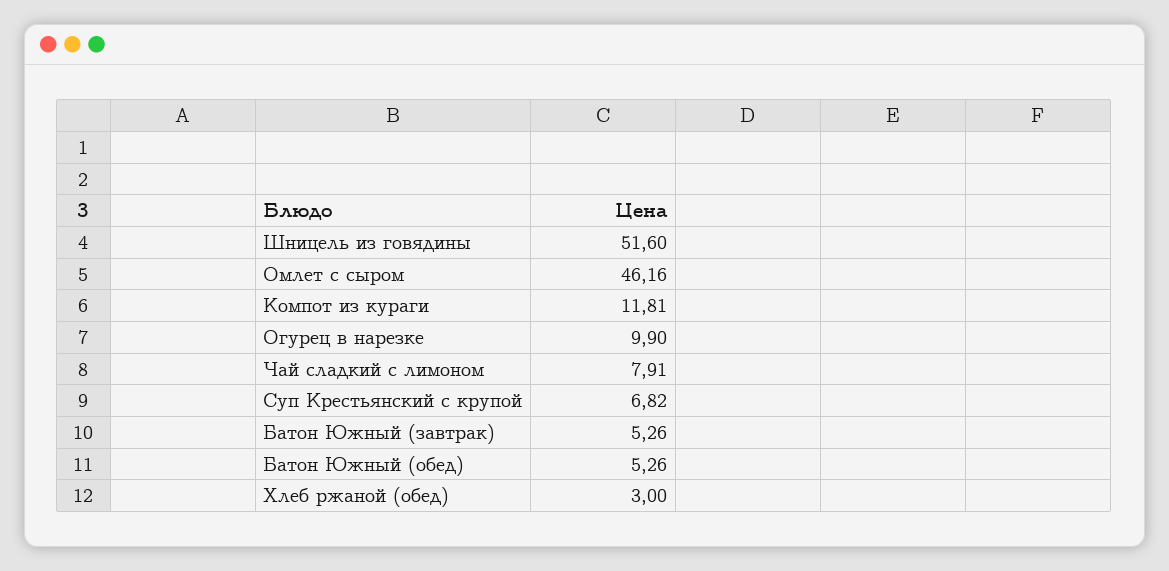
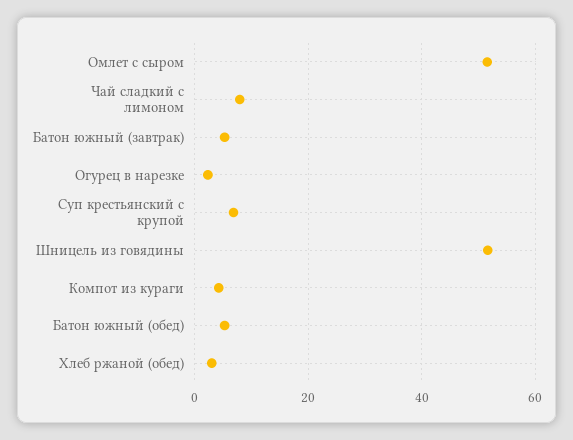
  {
    "Шницель из говядины": 51.6,
-   "Омлет с сыром": 46.16,
+   "Омлет с сыром": 52,
-   "Компот из кураги": 11.81,
+   "Компот из кураги": 4,
-   "Огурец в нарезке": 9.9,
+   "Огурец в нарезке": 2,
    "Чай сладкий с лимоном": 7.91,
    "Суп Крестьянский с крупой": 6.82,
    "Батон Южный (завтрак)": 5.26,
    "Батон Южный (обед)": 5.26,
    "Хлеб ржаной (обед)": 3
  }

